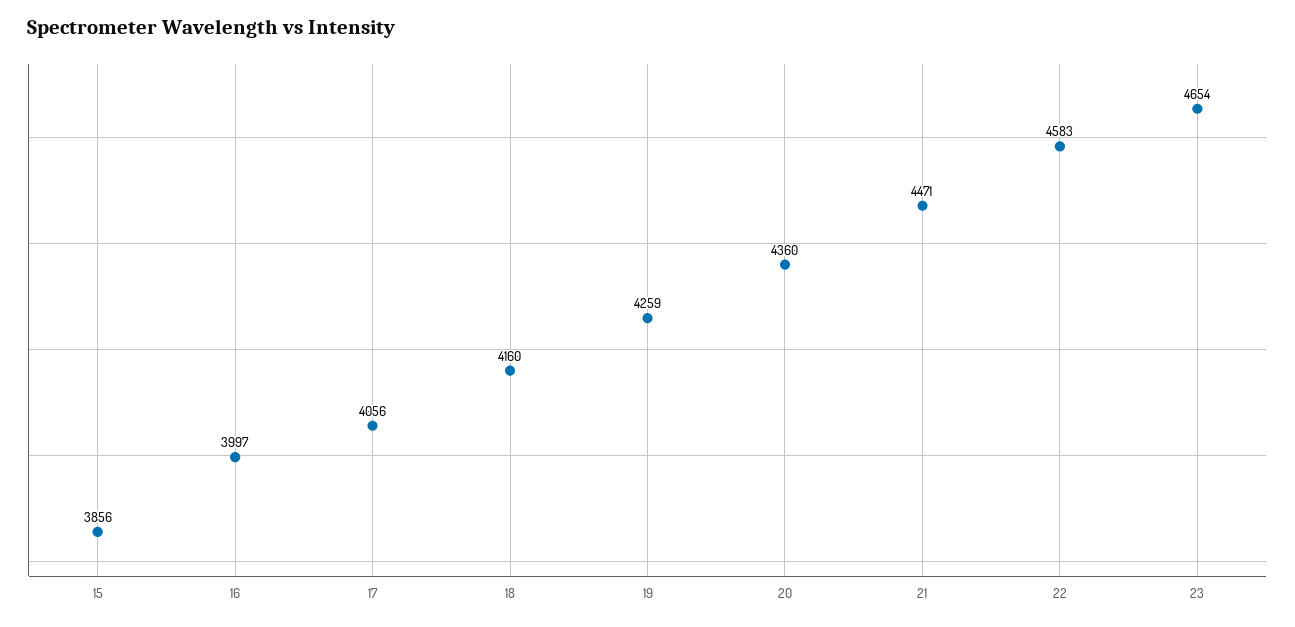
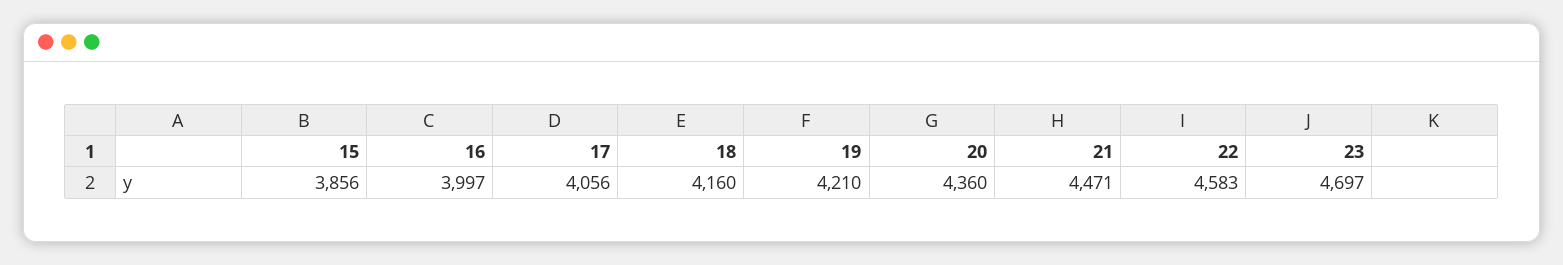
  {
    "15": 3856,
    "16": 3997,
    "17": 4056,
    "18": 4160,
-   "19": 4259,
+   "19": 4210,
    "20": 4360,
    "21": 4471,
    "22": 4583,
-   "23": 4654
+   "23": 4697
  }

